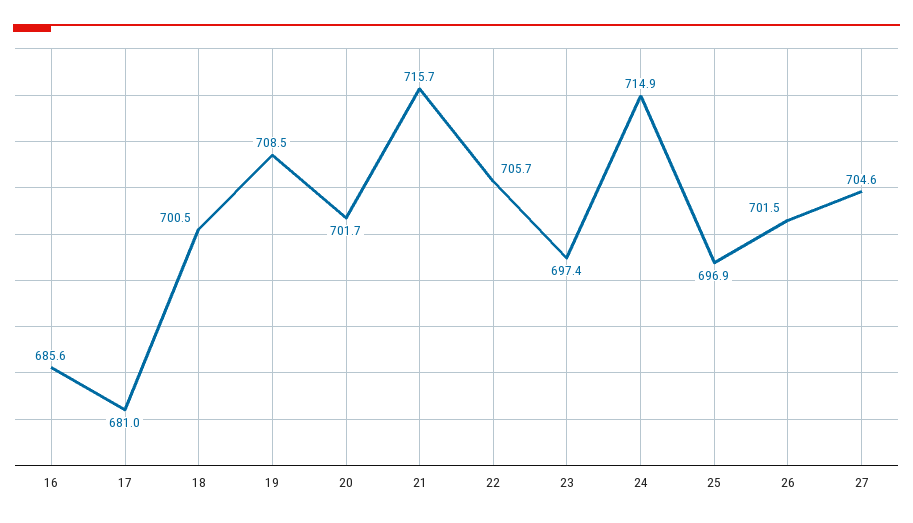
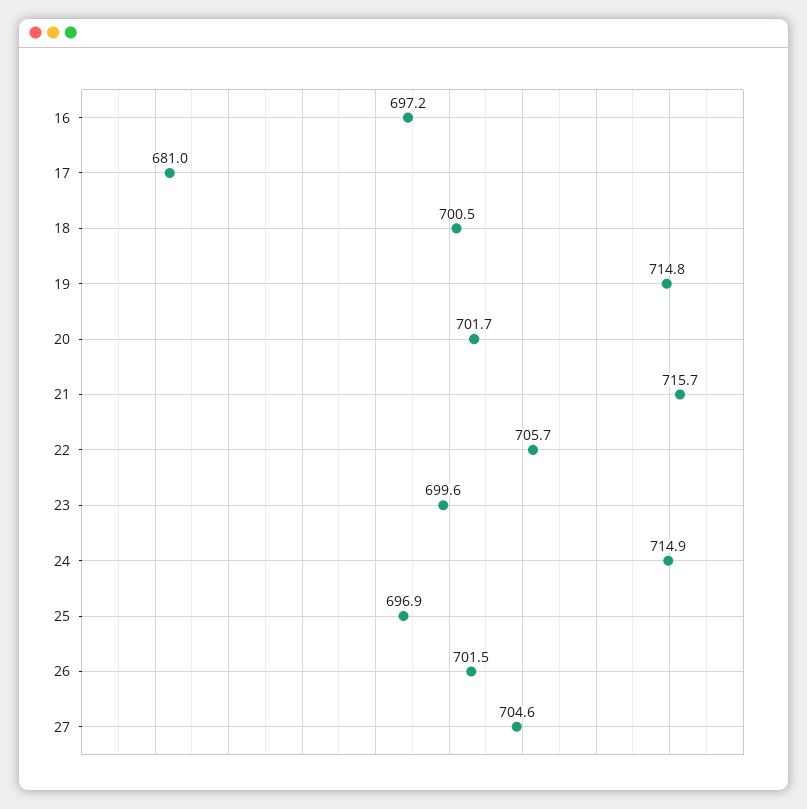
  {
-   "16": 685.6,
+   "16": 697.2,
    "17": 681,
    "18": 700.5,
-   "19": 708.5,
+   "19": 714.8,
    "20": 701.7,
    "21": 715.7,
    "22": 705.7,
-   "23": 697.4,
+   "23": 699.6,
    "24": 714.9,
    "25": 696.9,
    "26": 701.5,
    "27": 704.6
  }

